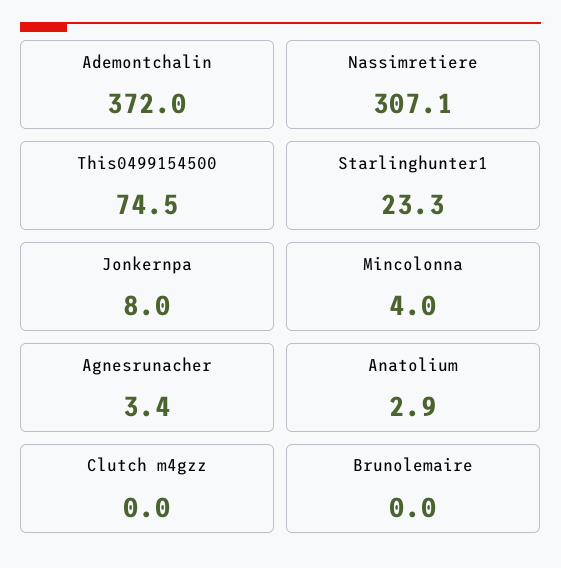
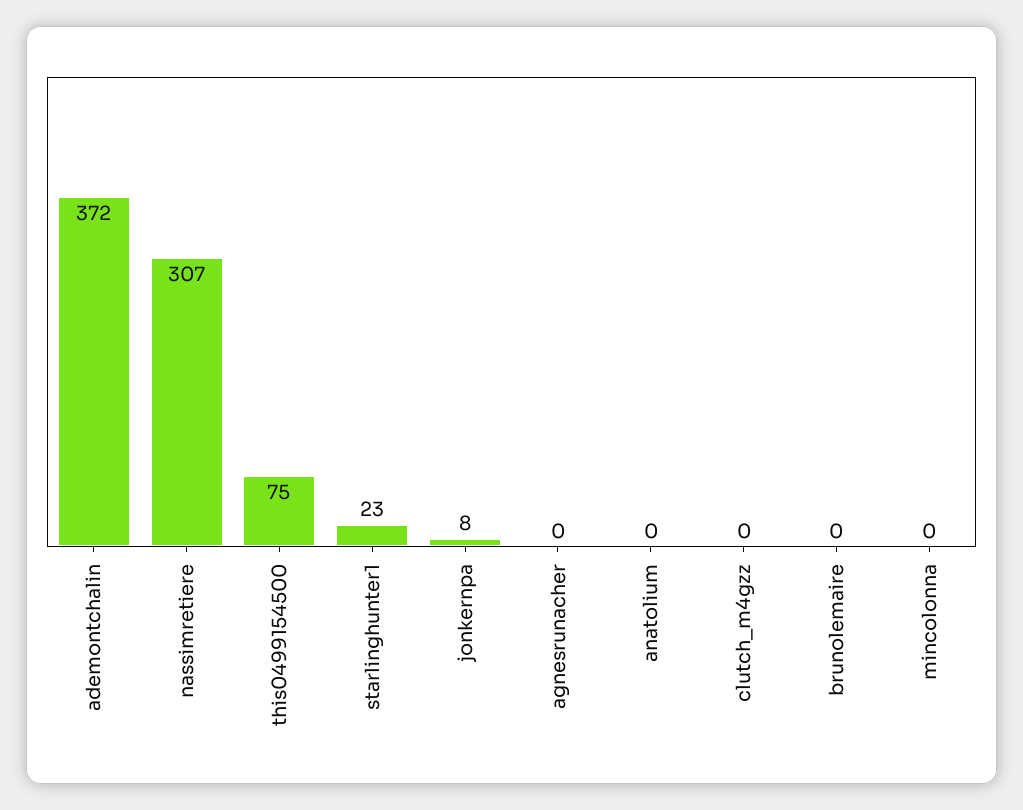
  {
    "Ademontchalin": 372,
    "Nassimretiere": 307.1,
    "This0499154500": 74.5,
    "Starlinghunter1": 23.3,
    "Jonkernpa": 8,
-   "Mincolonna": 4,
+   "Mincolonna": 0,
-   "Agnesrunacher": 3.4,
+   "Agnesrunacher": 0,
-   "Anatolium": 2.9,
+   "Anatolium": 0,
    "Clutch m4gzz": 0,
    "Brunolemaire": 0
  }

